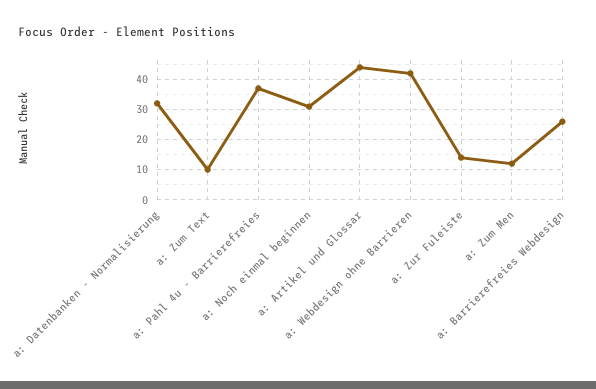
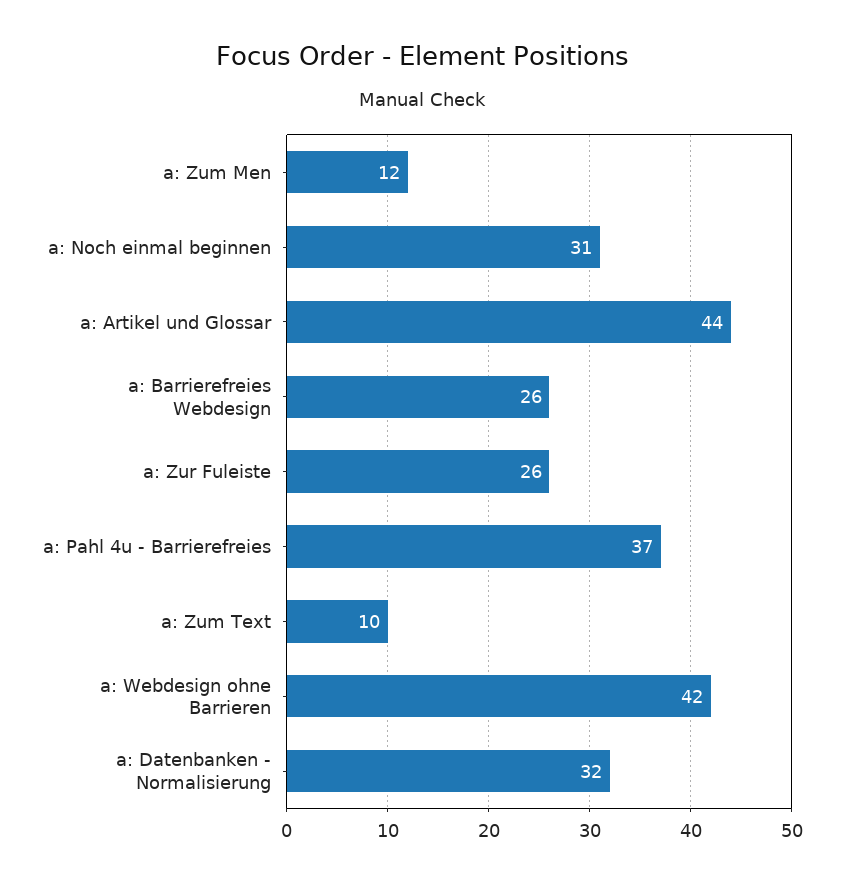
  {
    "a: Datenbanken - Normalisierung": 32,
    "a: Zum Text": 10,
    "a: Pahl 4u - Barrierefreies": 37,
    "a: Noch einmal beginnen": 31,
    "a: Artikel und Glossar": 44,
    "a: Webdesign ohne Barrieren": 42,
-   "a: Zur Fuleiste": 15,
+   "a: Zur Fuleiste": 26,
    "a: Zum Men": 12,
    "a: Barrierefreies Webdesign": 26
  }

